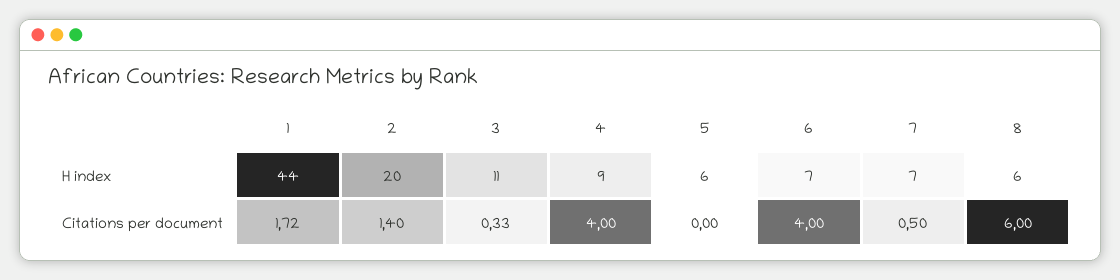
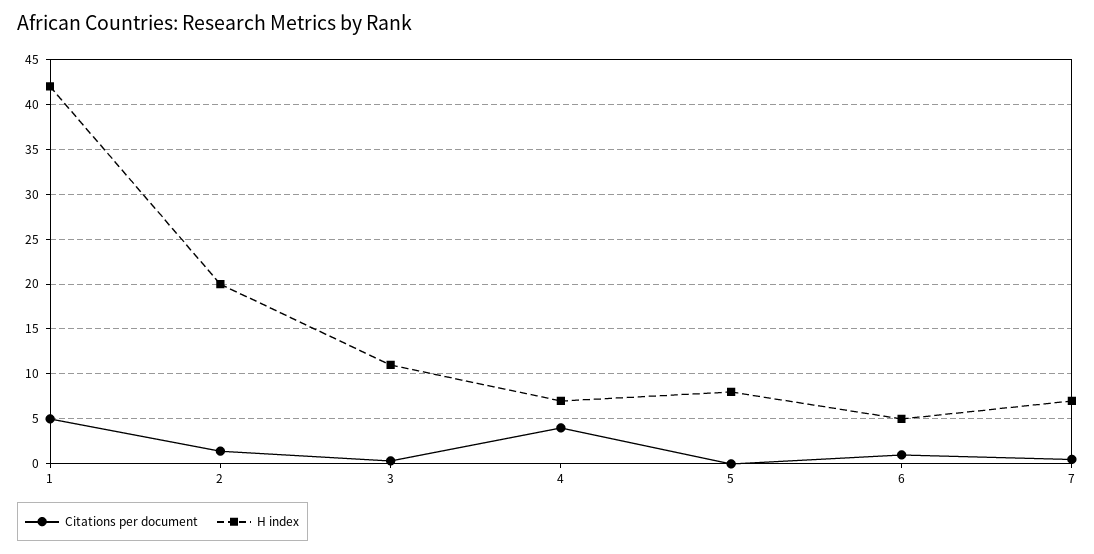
  {
    "H index": {
-     "1": 44,
+     "1": 42,
      "2": 20,
      "3": 11,
-     "4": 9,
+     "4": 7,
-     "5": 6,
+     "5": 8,
-     "6": 7,
+     "6": 5,
-     "7": 7,
+     "7": 7
-     "8": 6
    },
    "Citations per document": {
-     "1": 1.72,
+     "1": 5,
      "2": 1.4,
      "3": 0.33,
      "4": 4,
      "5": 0,
-     "6": 4,
+     "6": 1,
-     "7": 0.5,
+     "7": 0.5
-     "8": 6
    }
  }

